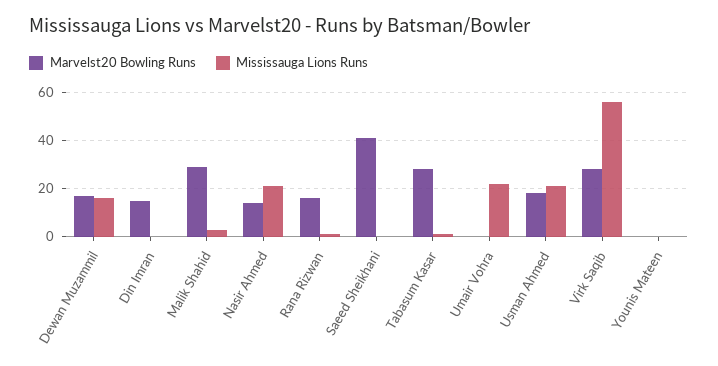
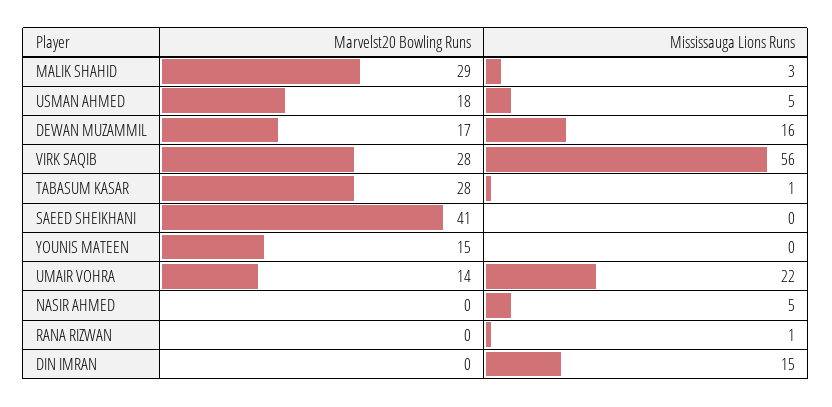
  {
    "Marvelst20 Bowling Runs": {
      "Dewan Muzammil": 17,
-     "Din Imran": 15,
+     "Din Imran": 0,
      "Malik Shahid": 29,
-     "Nasir Ahmed": 15,
+     "Nasir Ahmed": 0,
-     "Rana Rizwan": 15,
+     "Rana Rizwan": 0,
      "Saeed Sheikhani": 41,
      "Tabasum Kasar": 28,
-     "Umair Vohra": 0,
+     "Umair Vohra": 14,
      "Usman Ahmed": 18,
      "Virk Saqib": 28,
-     "Younis Mateen": 0
+     "Younis Mateen": 15
    },
    "Mississauga Lions Runs": {
      "Dewan Muzammil": 16,
-     "Din Imran": 0,
+     "Din Imran": 15,
      "Malik Shahid": 3,
-     "Nasir Ahmed": 20,
+     "Nasir Ahmed": 5,
      "Rana Rizwan": 1,
      "Saeed Sheikhani": 0,
      "Tabasum Kasar": 1,
      "Umair Vohra": 22,
-     "Usman Ahmed": 20,
+     "Usman Ahmed": 5,
      "Virk Saqib": 56,
      "Younis Mateen": 0
    }
  }

